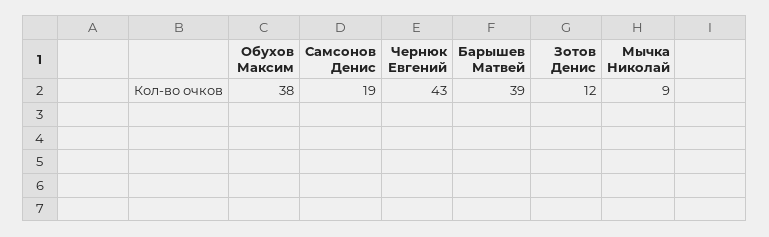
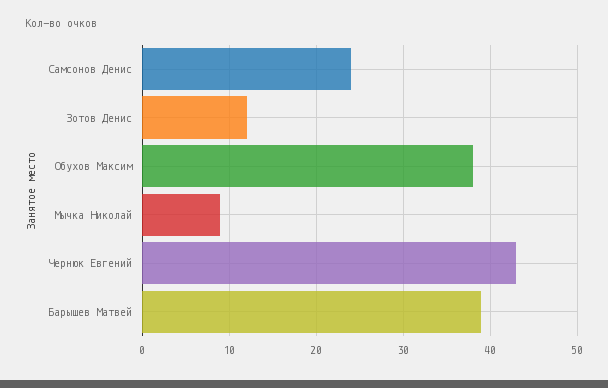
  {
    "Обухов Максим": 38,
-   "Самсонов Денис": 19,
+   "Самсонов Денис": 24,
    "Чернюк Евгений": 43,
    "Барышев Матвей": 39,
    "Зотов Денис": 12,
    "Мычка Николай": 9
  }

